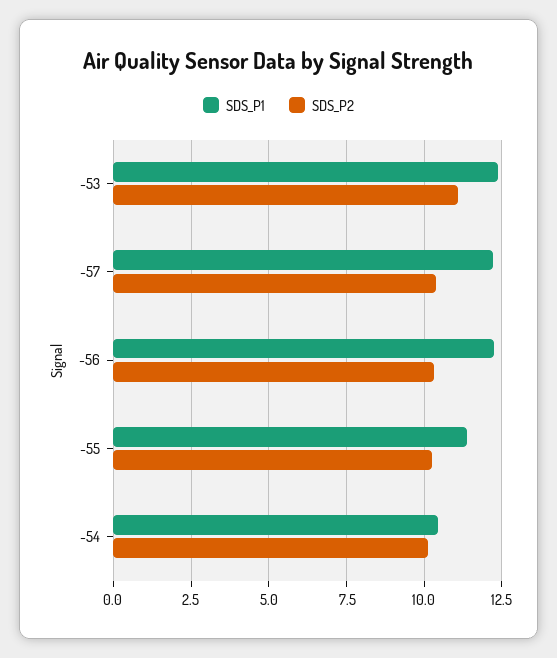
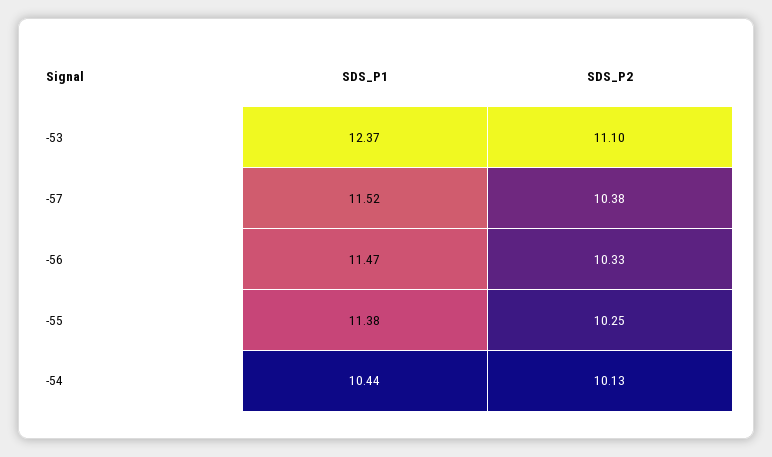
  {
    "SDS_P1": {
      "-53": 12.37,
-     "-57": 12.25,
+     "-57": 11.52,
-     "-56": 12.25,
+     "-56": 11.47,
      "-55": 11.38,
      "-54": 10.44
    },
    "SDS_P2": {
      "-53": 11.1,
      "-57": 10.38,
      "-56": 10.33,
      "-55": 10.25,
      "-54": 10.13
    }
  }

